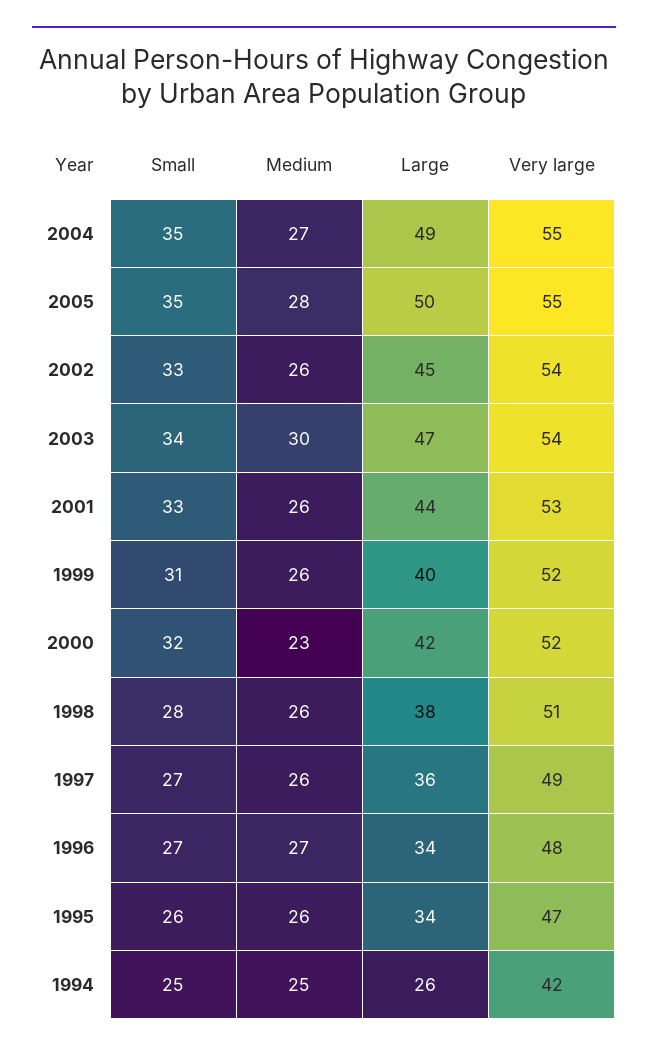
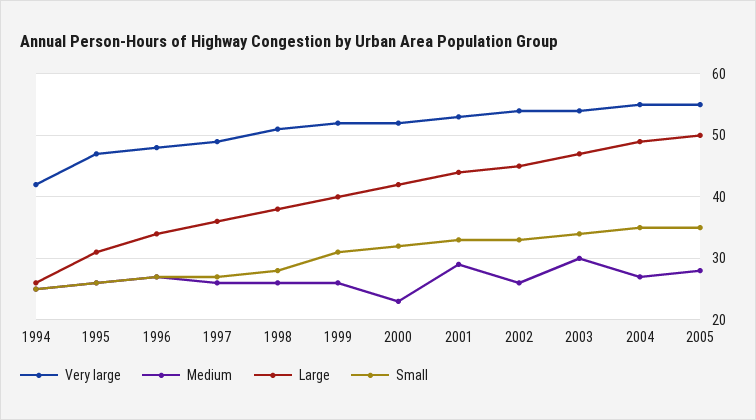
  {
    "Small": {
      "2004": 35,
      "2005": 35,
      "2002": 33,
      "2003": 34,
      "2001": 33,
      "1999": 31,
      "2000": 32,
      "1998": 28,
      "1997": 27,
      "1996": 27,
      "1995": 26,
      "1994": 25
    },
    "Medium": {
      "2004": 27,
      "2005": 28,
      "2002": 26,
      "2003": 30,
-     "2001": 26,
+     "2001": 29,
      "1999": 26,
      "2000": 23,
      "1998": 26,
      "1997": 26,
      "1996": 27,
      "1995": 26,
      "1994": 25
    },
    "Large": {
      "2004": 49,
      "2005": 50,
      "2002": 45,
      "2003": 47,
      "2001": 44,
      "1999": 40,
      "2000": 42,
      "1998": 38,
      "1997": 36,
      "1996": 34,
-     "1995": 34,
+     "1995": 31,
      "1994": 26
    },
    "Very large": {
      "2004": 55,
      "2005": 55,
      "2002": 54,
      "2003": 54,
      "2001": 53,
      "1999": 52,
      "2000": 52,
      "1998": 51,
      "1997": 49,
      "1996": 48,
      "1995": 47,
      "1994": 42
    }
  }

